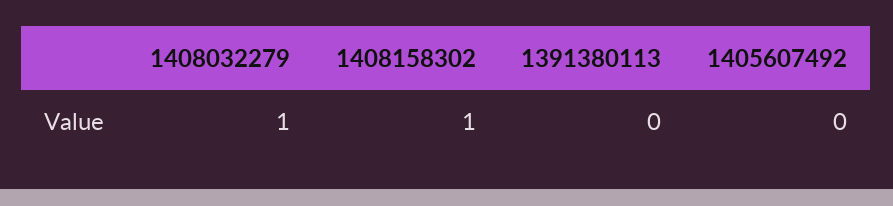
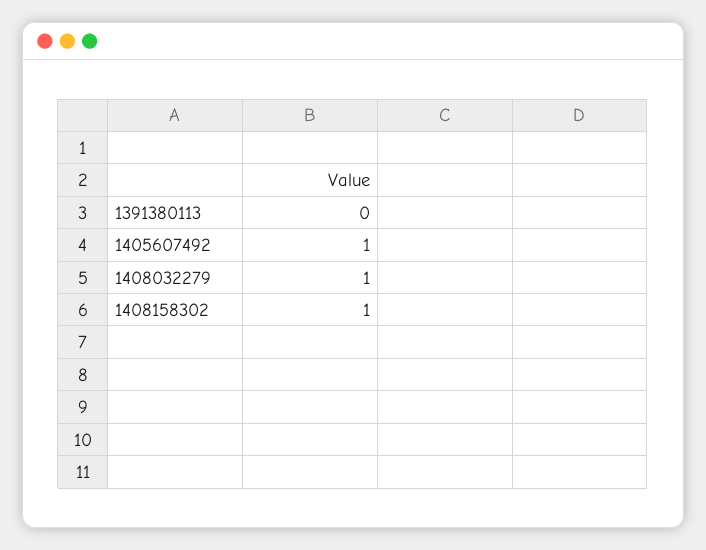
  {
    "1408032279": 1,
    "1408158302": 1,
    "1391380113": 0,
-   "1405607492": 0
+   "1405607492": 1
  }

